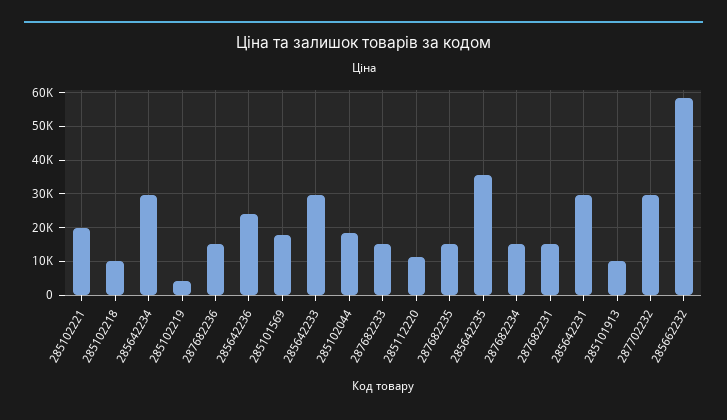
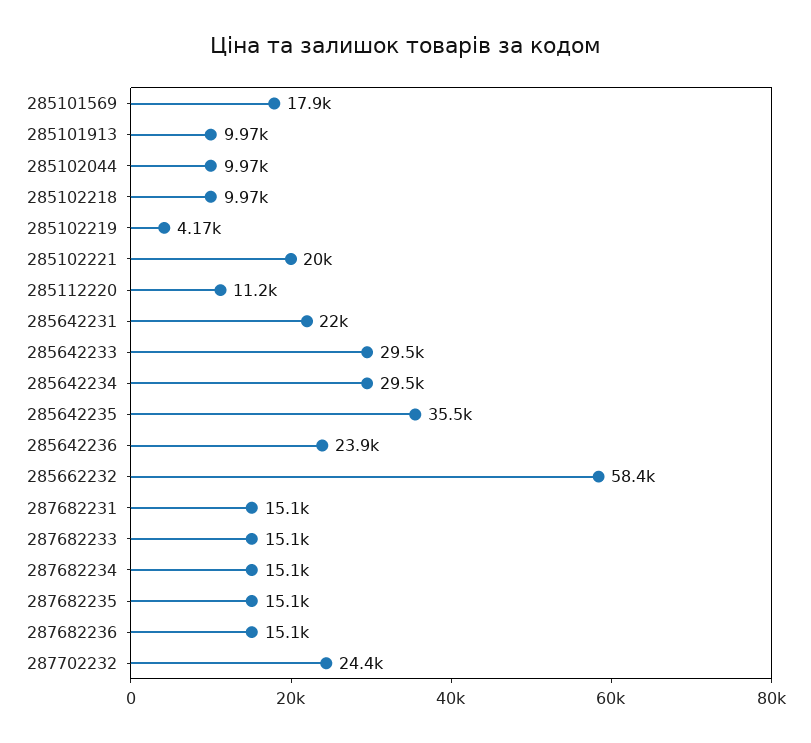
  {
    "285102221": 20000,
    "285102218": 9970,
    "285642234": 29500,
    "285102219": 4170,
    "287682236": 15100,
    "285642236": 23900,
    "285101569": 17900,
    "285642233": 29500,
-   "285102044": 18000,
+   "285102044": 9970,
    "287682233": 15100,
    "285112220": 11200,
    "287682235": 15100,
    "285642235": 35500,
    "287682234": 15100,
    "287682231": 15100,
-   "285642231": 30000,
+   "285642231": 22000,
    "285101913": 9970,
-   "287702232": 30000,
+   "287702232": 24400,
    "285662232": 58400
  }

